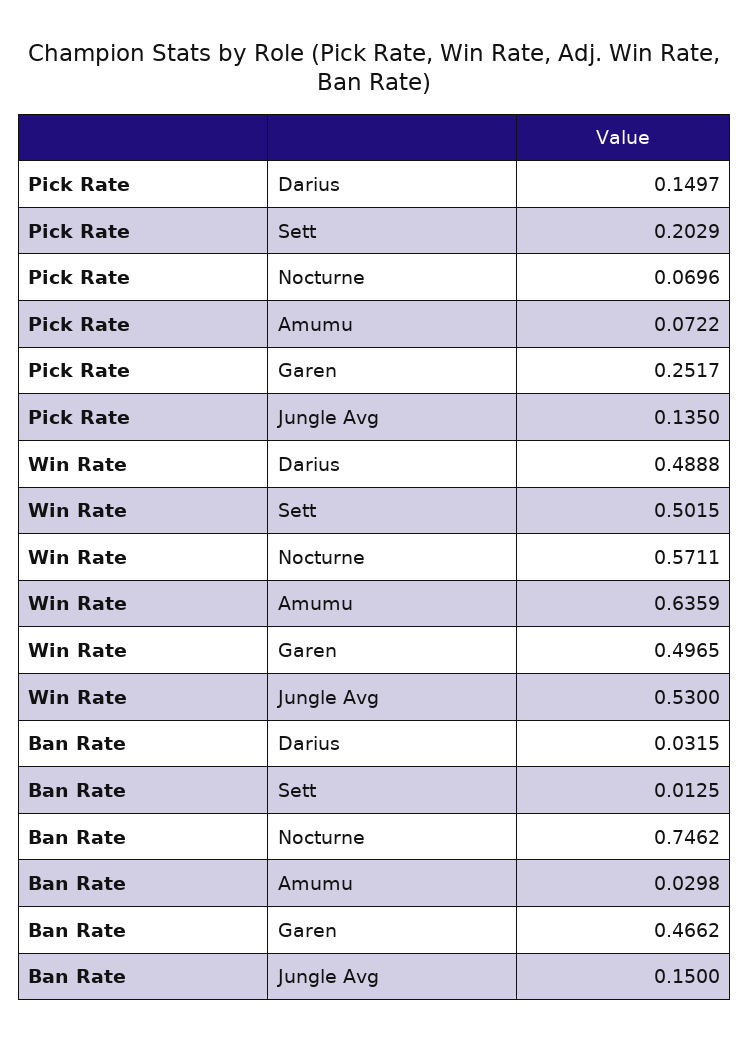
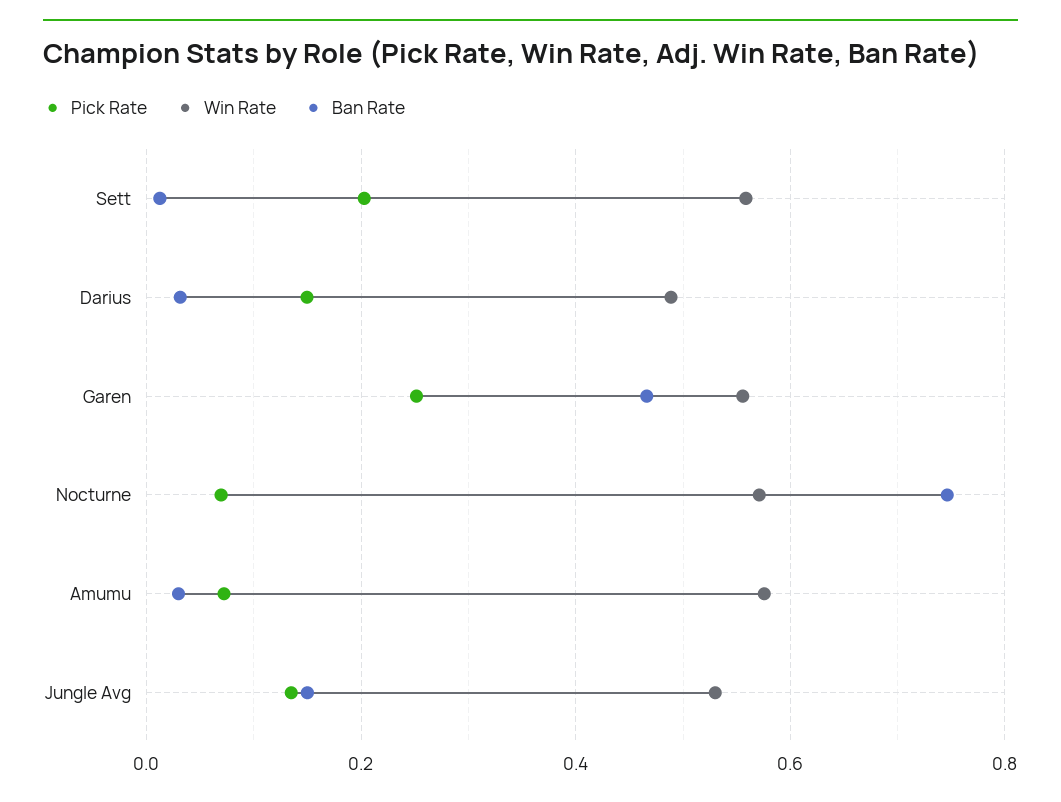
  {
    "Pick Rate": {
      "Darius": 0.1497,
      "Sett": 0.2029,
      "Nocturne": 0.0696,
      "Amumu": 0.0722,
      "Garen": 0.2517,
      "Jungle Avg": 0.135
    },
    "Win Rate": {
      "Darius": 0.4888,
-     "Sett": 0.5015,
+     "Sett": 0.56,
      "Nocturne": 0.5711,
-     "Amumu": 0.6359,
+     "Amumu": 0.58,
-     "Garen": 0.4965,
+     "Garen": 0.56,
      "Jungle Avg": 0.53
    },
    "Ban Rate": {
      "Darius": 0.0315,
      "Sett": 0.0125,
      "Nocturne": 0.7462,
      "Amumu": 0.0298,
      "Garen": 0.4662,
      "Jungle Avg": 0.15
    }
  }

